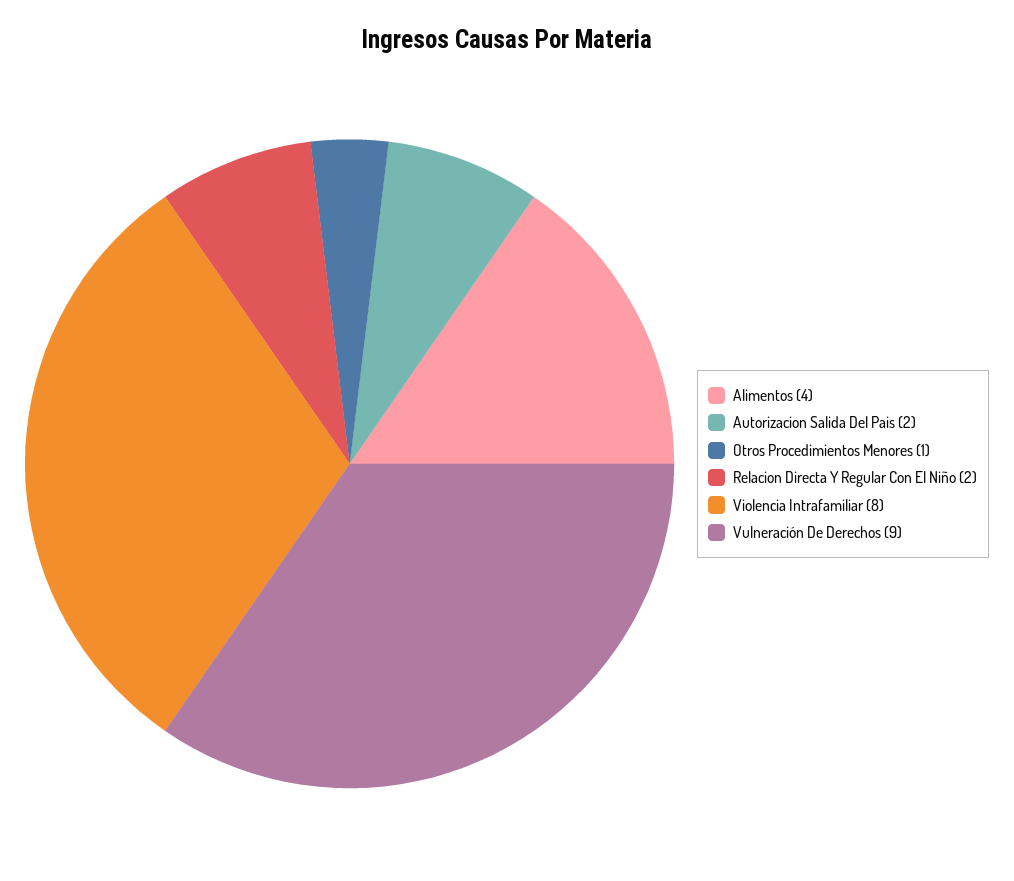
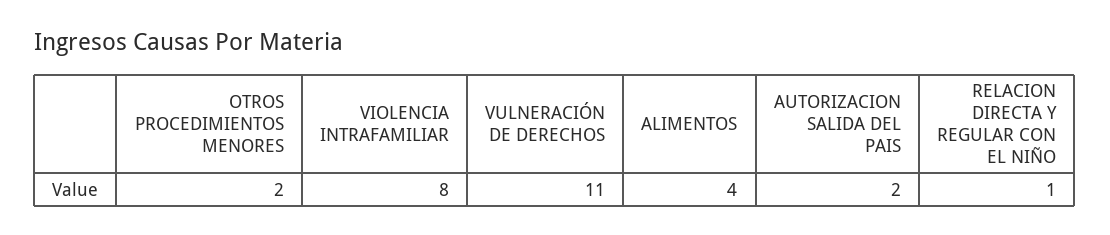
  {
    "Alimentos": 4,
    "Autorizacion Salida Del Pais": 2,
-   "Otros Procedimientos Menores": 1,
+   "Otros Procedimientos Menores": 2,
-   "Relacion Directa Y Regular Con El Niño": 2,
+   "Relacion Directa Y Regular Con El Niño": 1,
    "Violencia Intrafamiliar": 8,
-   "Vulneración De Derechos": 9
+   "Vulneración De Derechos": 11
  }

